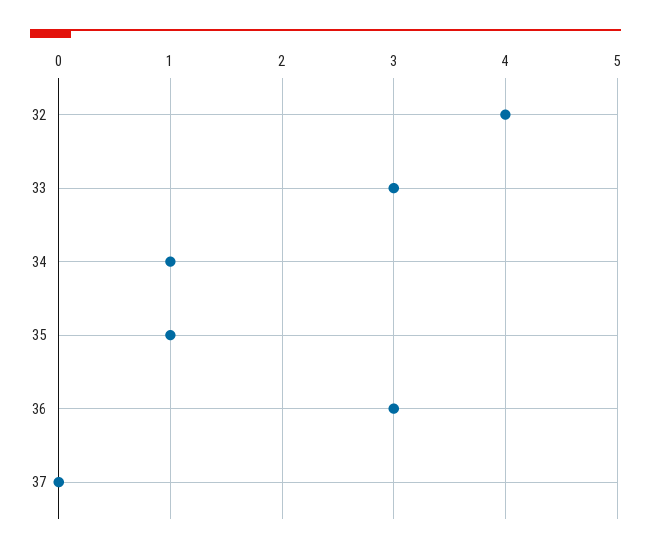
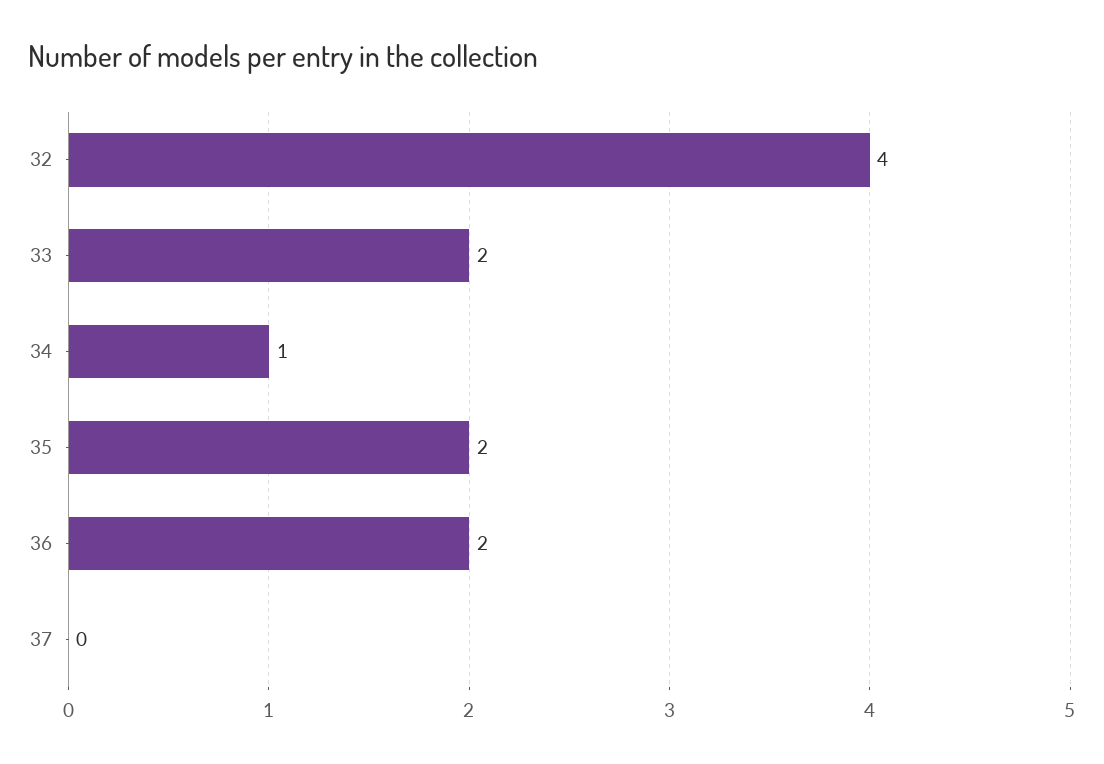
  {
    "32": 4,
-   "33": 3,
+   "33": 2,
    "34": 1,
-   "35": 1,
+   "35": 2,
-   "36": 3,
+   "36": 2,
    "37": 0
  }

